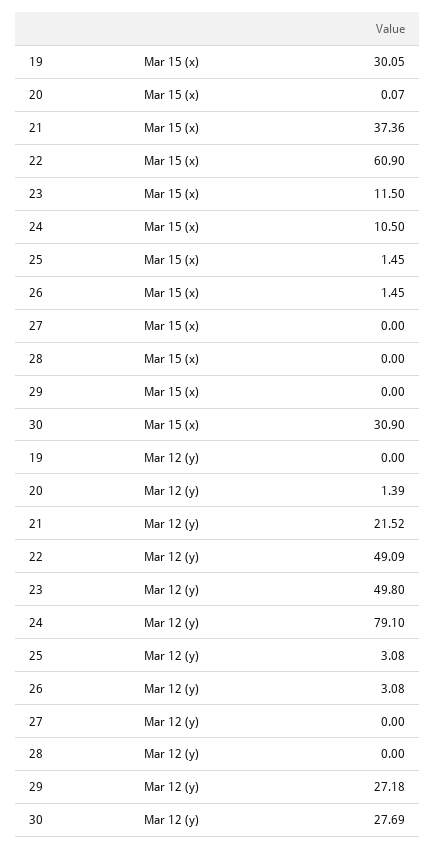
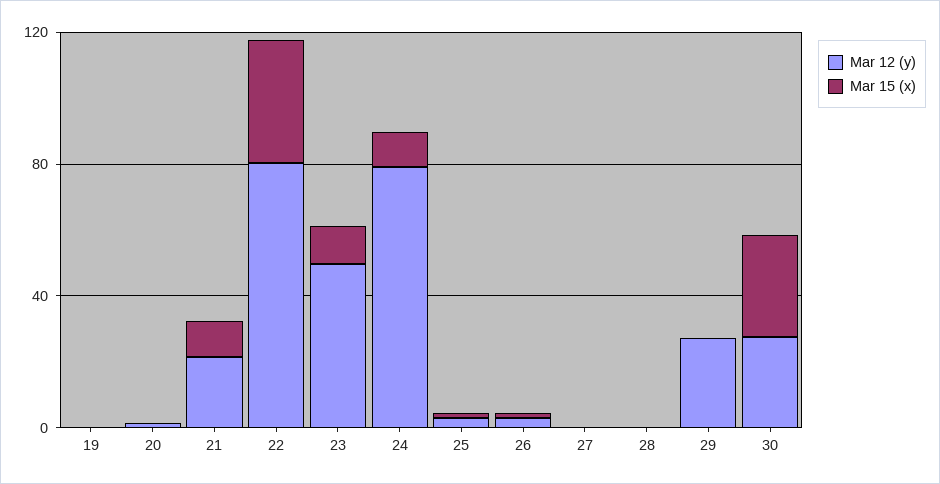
  {
    "Mar 15 (x)": {
-     "19": 30.05,
+     "19": 0,
      "20": 0.07,
-     "21": 37.36,
+     "21": 10,
-     "22": 60.9,
+     "22": 40,
      "23": 11.5,
      "24": 10.5,
      "25": 1.45,
      "26": 1.45,
      "27": 0,
      "28": 0,
      "29": 0,
      "30": 30.9
    },
    "Mar 12 (y)": {
      "19": 0,
      "20": 1.39,
      "21": 21.52,
-     "22": 49.09,
+     "22": 80,
      "23": 49.8,
      "24": 79.1,
      "25": 3.08,
      "26": 3.08,
      "27": 0,
      "28": 0,
      "29": 27.18,
      "30": 27.69
    }
  }

